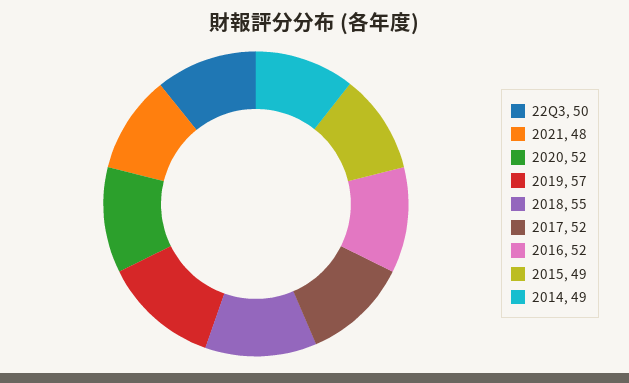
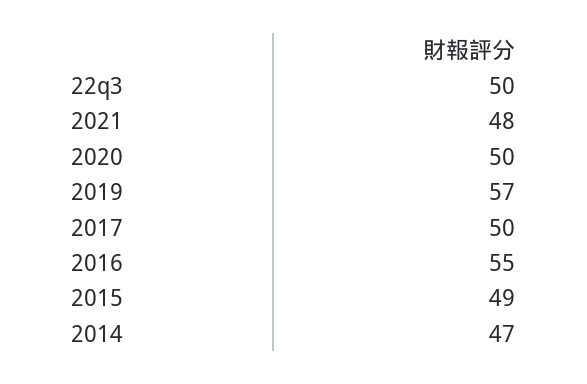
  {
    "22Q3": 50,
    "2021": 48,
-   "2020": 52,
+   "2020": 50,
    "2019": 57,
-   "2018": 55,
-   "2017": 52,
+   "2017": 50,
-   "2016": 52,
+   "2016": 55,
    "2015": 49,
-   "2014": 49
+   "2014": 47
  }

